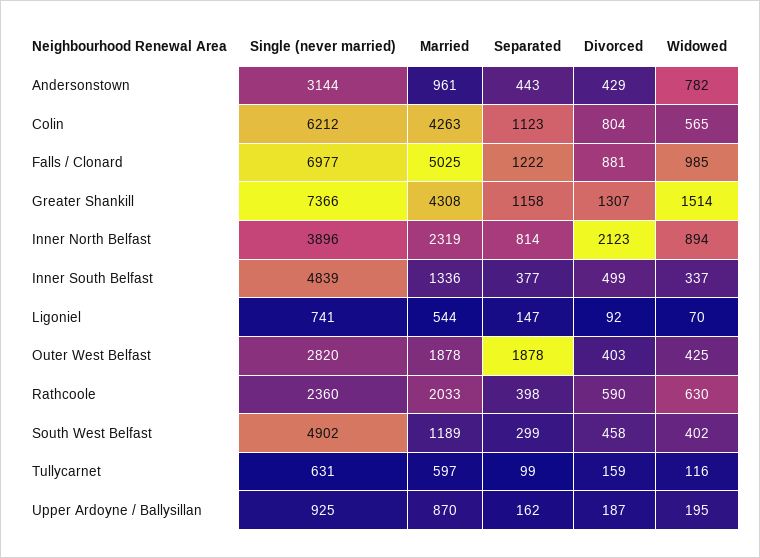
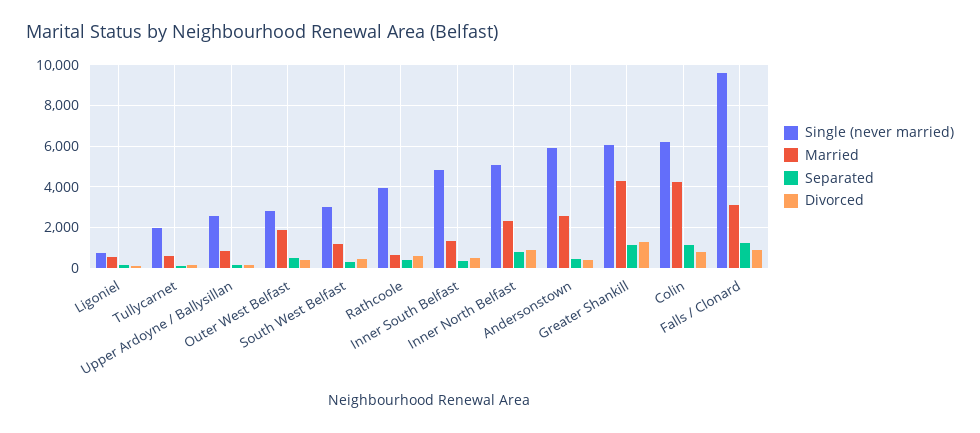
  {
    "Single (never married)": {
-     "Andersonstown": 3144,
+     "Andersonstown": 6000,
      "Colin": 6212,
-     "Falls / Clonard": 6977,
+     "Falls / Clonard": 9500,
-     "Greater Shankill": 7366,
+     "Greater Shankill": 6000,
-     "Inner North Belfast": 3896,
+     "Inner North Belfast": 5000,
      "Inner South Belfast": 4839,
      "Ligoniel": 741,
      "Outer West Belfast": 2820,
-     "Rathcoole": 2360,
+     "Rathcoole": 4000,
-     "South West Belfast": 4902,
+     "South West Belfast": 3000,
-     "Tullycarnet": 631,
+     "Tullycarnet": 2000,
-     "Upper Ardoyne / Ballysillan": 925
+     "Upper Ardoyne / Ballysillan": 2500
    },
    "Married": {
-     "Andersonstown": 961,
+     "Andersonstown": 2500,
      "Colin": 4263,
-     "Falls / Clonard": 5025,
+     "Falls / Clonard": 3000,
      "Greater Shankill": 4308,
      "Inner North Belfast": 2319,
      "Inner South Belfast": 1336,
      "Ligoniel": 544,
      "Outer West Belfast": 1878,
-     "Rathcoole": 2033,
+     "Rathcoole": 500,
      "South West Belfast": 1189,
      "Tullycarnet": 597,
      "Upper Ardoyne / Ballysillan": 870
    },
    "Separated": {
      "Andersonstown": 443,
      "Colin": 1123,
      "Falls / Clonard": 1222,
      "Greater Shankill": 1158,
      "Inner North Belfast": 814,
      "Inner South Belfast": 377,
      "Ligoniel": 147,
-     "Outer West Belfast": 1878,
+     "Outer West Belfast": 500,
      "Rathcoole": 398,
      "South West Belfast": 299,
      "Tullycarnet": 99,
      "Upper Ardoyne / Ballysillan": 162
    },
    "Divorced": {
      "Andersonstown": 429,
      "Colin": 804,
      "Falls / Clonard": 881,
      "Greater Shankill": 1307,
-     "Inner North Belfast": 2123,
+     "Inner North Belfast": 1000,
      "Inner South Belfast": 499,
      "Ligoniel": 92,
      "Outer West Belfast": 403,
      "Rathcoole": 590,
      "South West Belfast": 458,
      "Tullycarnet": 159,
      "Upper Ardoyne / Ballysillan": 187
-   },
+   }
-   "Widowed": {
-     "Andersonstown": 782,
-     "Colin": 565,
-     "Falls / Clonard": 985,
-     "Greater Shankill": 1514,
-     "Inner North Belfast": 894,
-     "Inner South Belfast": 337,
-     "Ligoniel": 70,
-     "Outer West Belfast": 425,
-     "Rathcoole": 630,
-     "South West Belfast": 402,
-     "Tullycarnet": 116,
-     "Upper Ardoyne / Ballysillan": 195
-   }
  }

